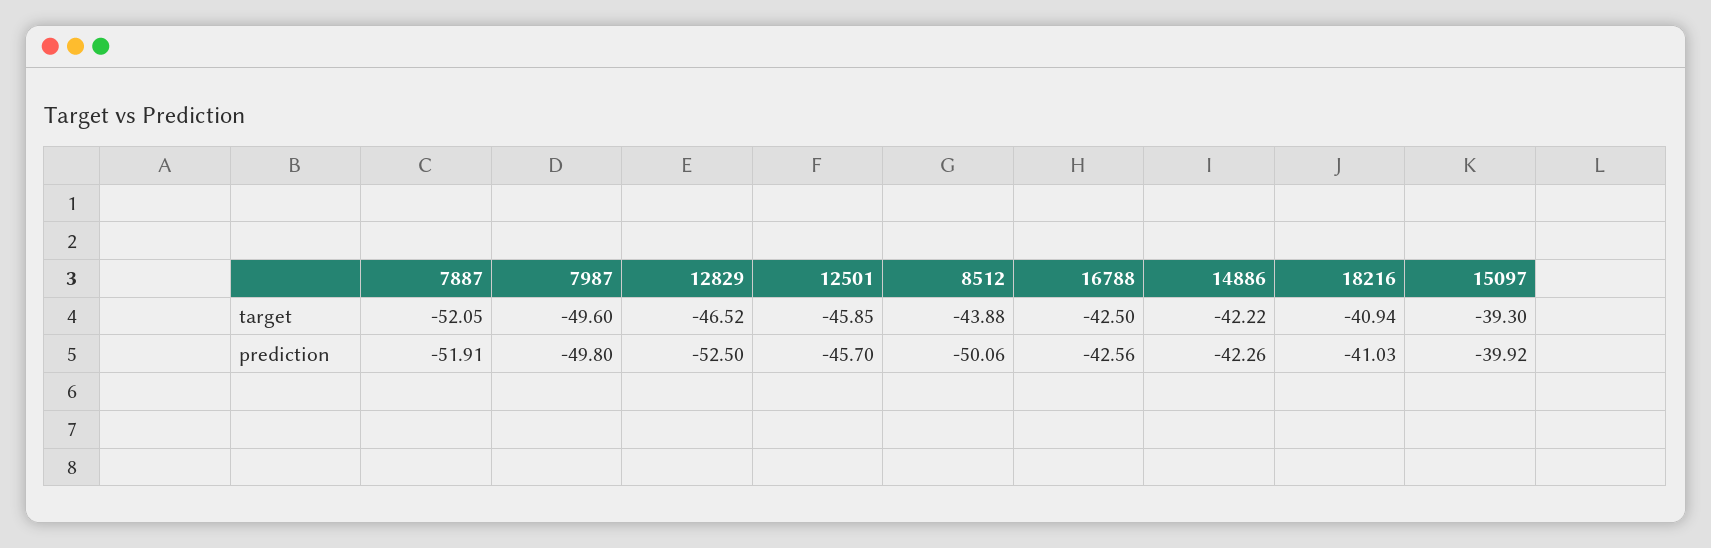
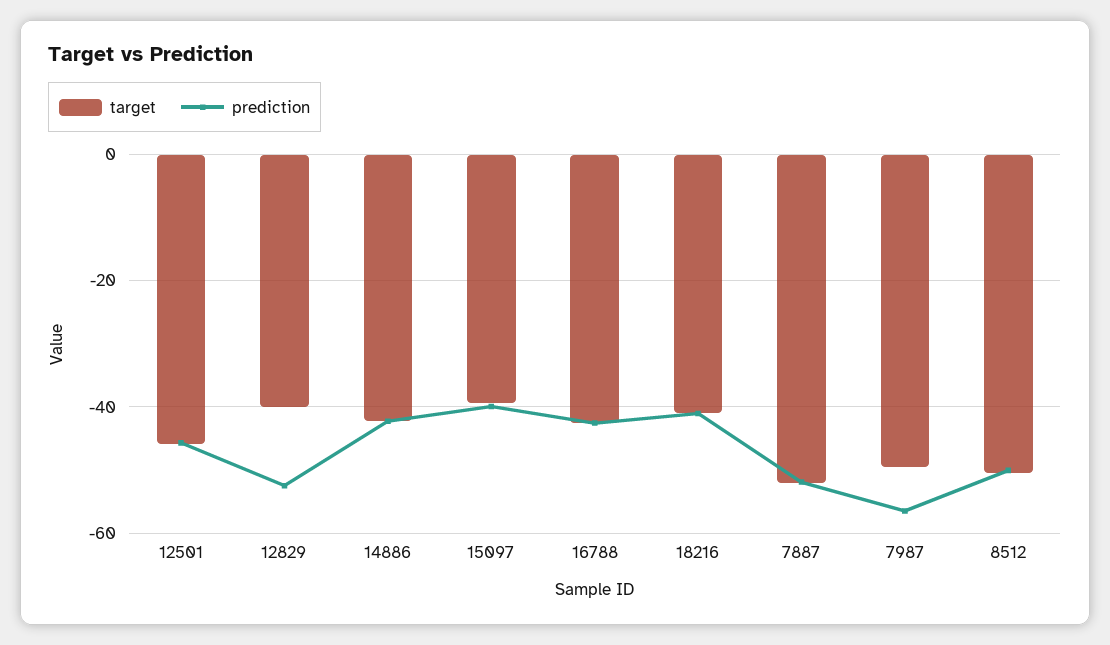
  {
    "target": {
      "7887": -52.05,
      "7987": -49.6,
-     "12829": -46.52,
+     "12829": -40,
      "12501": -45.85,
-     "8512": -43.88,
+     "8512": -50,
      "16788": -42.5,
      "14886": -42.22,
      "18216": -40.94,
      "15097": -39.3
    },
    "prediction": {
      "7887": -51.91,
-     "7987": -49.8,
+     "7987": -56,
      "12829": -52.5,
      "12501": -45.7,
      "8512": -50.06,
      "16788": -42.56,
      "14886": -42.26,
      "18216": -41.03,
      "15097": -39.92
    }
  }

